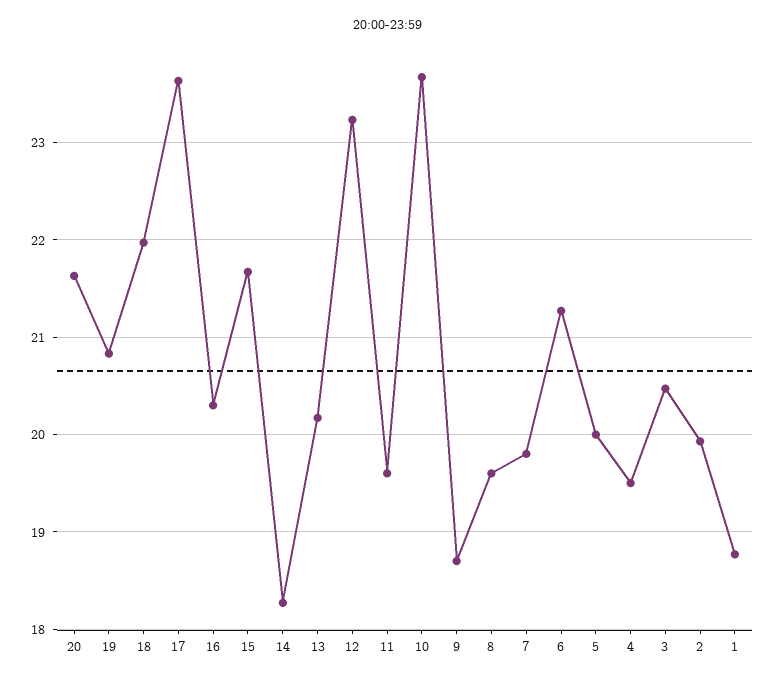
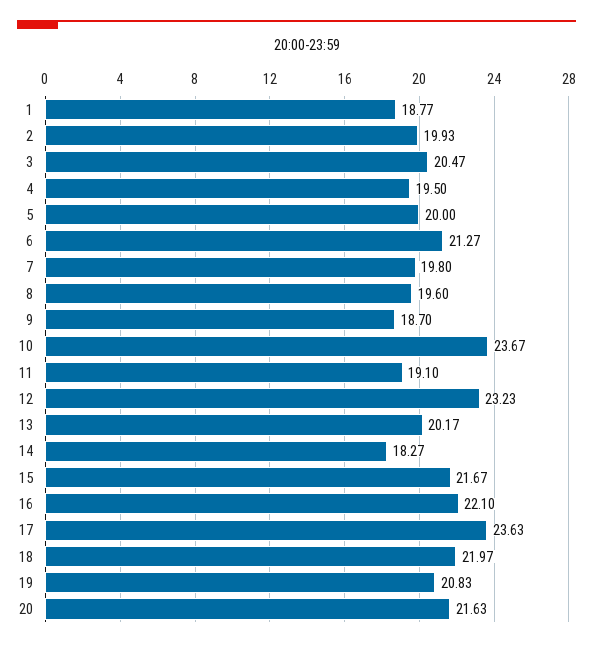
  {
    "20": 21.63,
    "19": 20.83,
    "18": 21.97,
    "17": 23.63,
-   "16": 20.3,
+   "16": 22.1,
    "15": 21.67,
    "14": 18.27,
    "13": 20.17,
    "12": 23.23,
-   "11": 19.6,
+   "11": 19.1,
    "10": 23.67,
    "9": 18.7,
    "8": 19.6,
    "7": 19.8,
    "6": 21.27,
    "5": 20,
    "4": 19.5,
    "3": 20.47,
    "2": 19.93,
    "1": 18.77
  }

